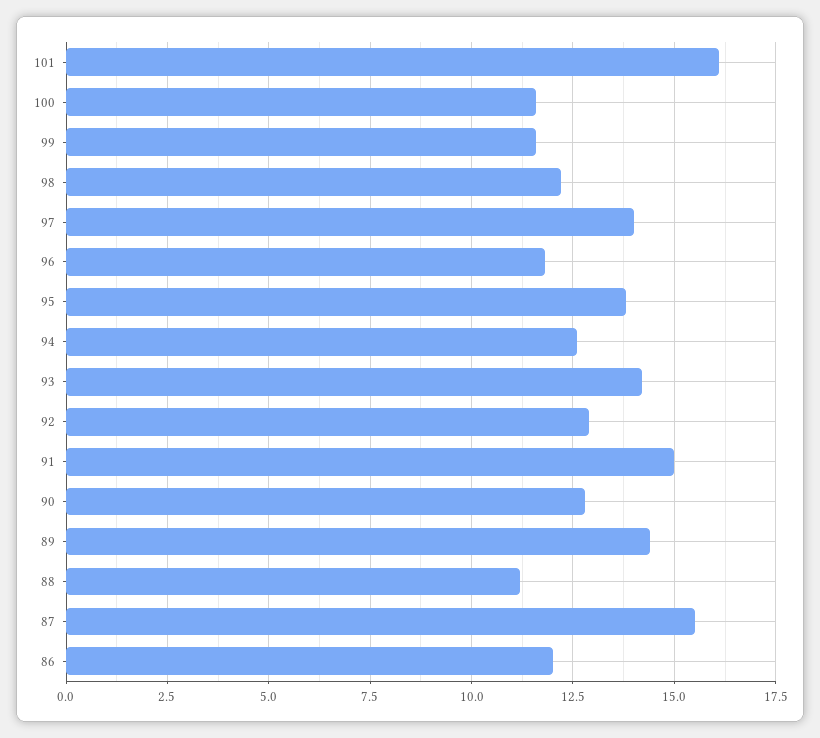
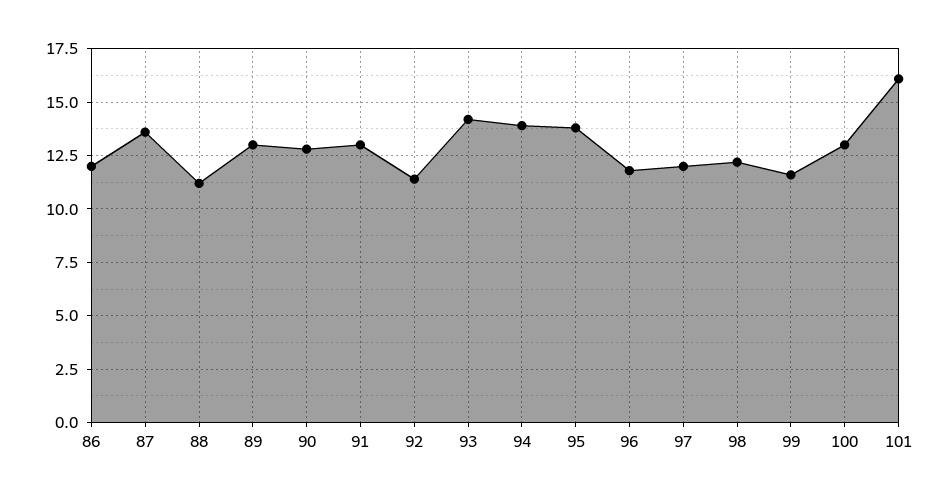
  {
    "101": 16,
-   "100": 11.5,
+   "100": 13,
    "99": 11.5,
    "98": 12,
-   "97": 14,
+   "97": 12,
    "96": 12,
    "95": 14,
-   "94": 12.5,
+   "94": 14,
    "93": 14,
-   "92": 13,
+   "92": 11.5,
-   "91": 15,
+   "91": 13,
    "90": 13,
-   "89": 14.5,
+   "89": 13,
    "88": 11,
-   "87": 15.5,
+   "87": 13.5,
    "86": 12
  }

